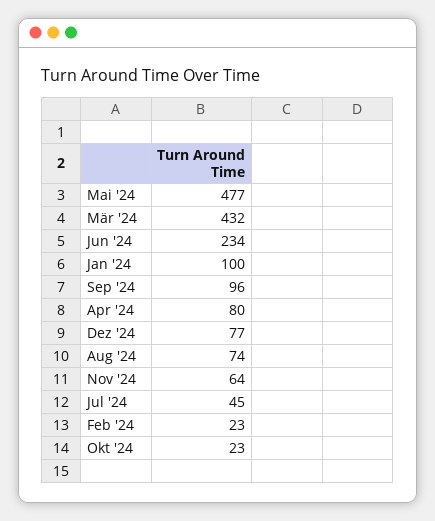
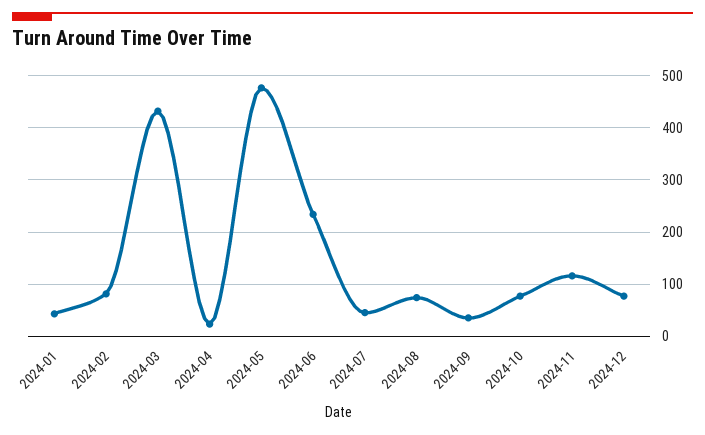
  {
    "Mai '24": 477,
    "Mär '24": 432,
    "Jun '24": 234,
-   "Jan '24": 100,
+   "Jan '24": 40,
-   "Sep '24": 96,
+   "Sep '24": 40,
-   "Apr '24": 80,
+   "Apr '24": 20,
    "Dez '24": 77,
    "Aug '24": 74,
-   "Nov '24": 64,
+   "Nov '24": 120,
    "Jul '24": 45,
-   "Feb '24": 23,
+   "Feb '24": 80,
-   "Okt '24": 23
+   "Okt '24": 80
  }

